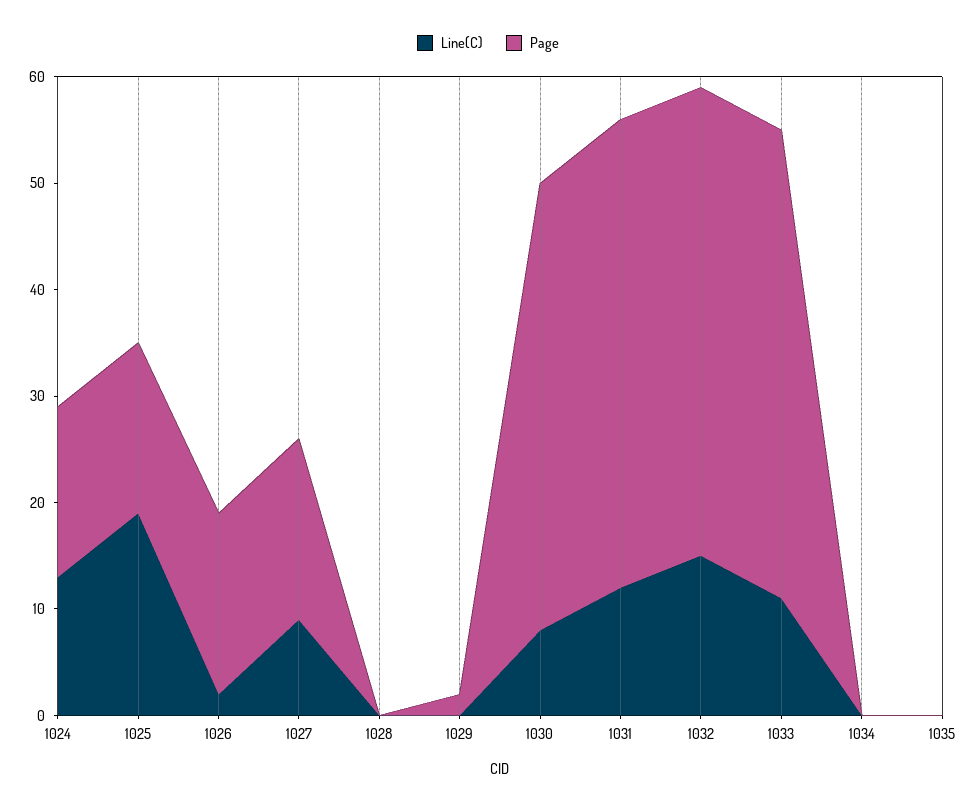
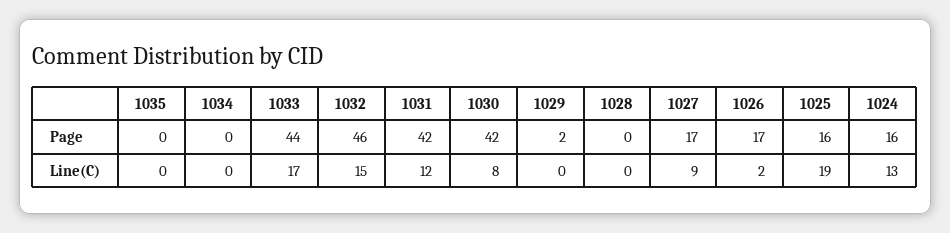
  {
    "Line(C)": {
      "1024": 13,
      "1025": 19,
      "1026": 2,
      "1027": 9,
      "1028": 0,
      "1029": 0,
      "1030": 8,
      "1031": 12,
      "1032": 15,
-     "1033": 11,
+     "1033": 17,
      "1034": 0,
      "1035": 0
    },
    "Page": {
      "1024": 16,
      "1025": 16,
      "1026": 17,
      "1027": 17,
      "1028": 0,
      "1029": 2,
      "1030": 42,
-     "1031": 44,
+     "1031": 42,
-     "1032": 44,
+     "1032": 46,
      "1033": 44,
      "1034": 0,
      "1035": 0
    }
  }

